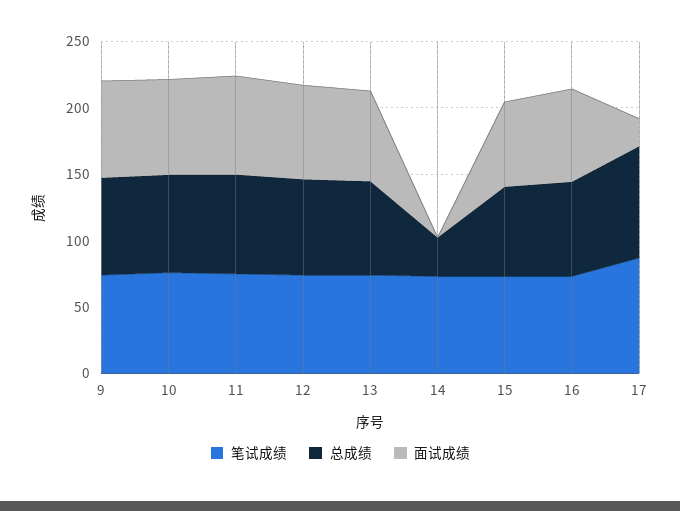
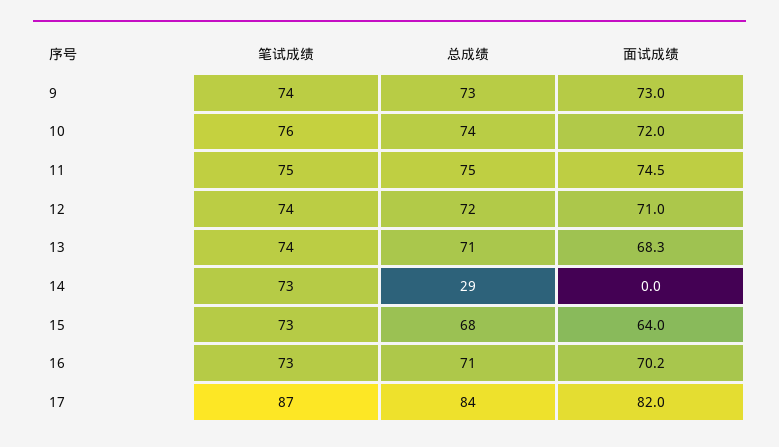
  {
    "笔试成绩": {
      "9": 74,
      "10": 76,
      "11": 75,
      "12": 74,
      "13": 74,
      "14": 73,
      "15": 73,
      "16": 73,
      "17": 87
    },
    "总成绩": {
      "9": 73,
      "10": 74,
      "11": 75,
      "12": 72,
      "13": 71,
      "14": 29,
      "15": 68,
      "16": 71,
      "17": 84
    },
    "面试成绩": {
      "9": 73,
      "10": 72,
      "11": 74.5,
      "12": 71,
      "13": 68.3,
      "14": 0,
      "15": 64,
      "16": 70.2,
-     "17": 20
+     "17": 82
    }
  }

